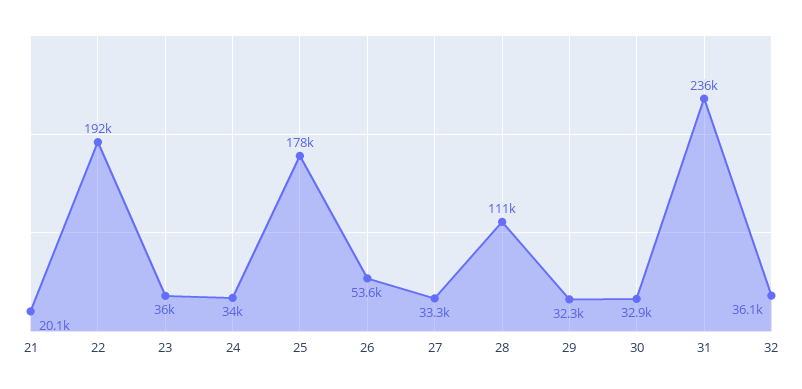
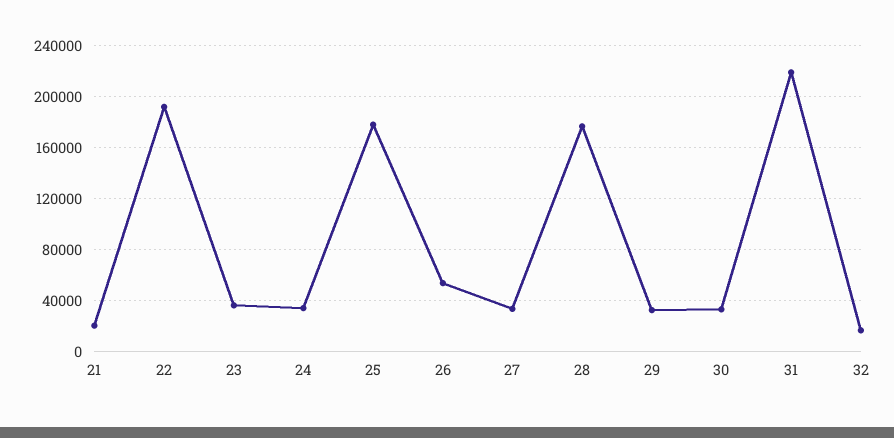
  {
    "21": 20100,
    "22": 192000,
    "23": 36000,
    "24": 34000,
    "25": 178000,
    "26": 53600,
    "27": 33300,
-   "28": 111000,
+   "28": 175000,
    "29": 32300,
    "30": 32900,
-   "31": 236000,
+   "31": 220000,
-   "32": 36100
+   "32": 15000
  }

